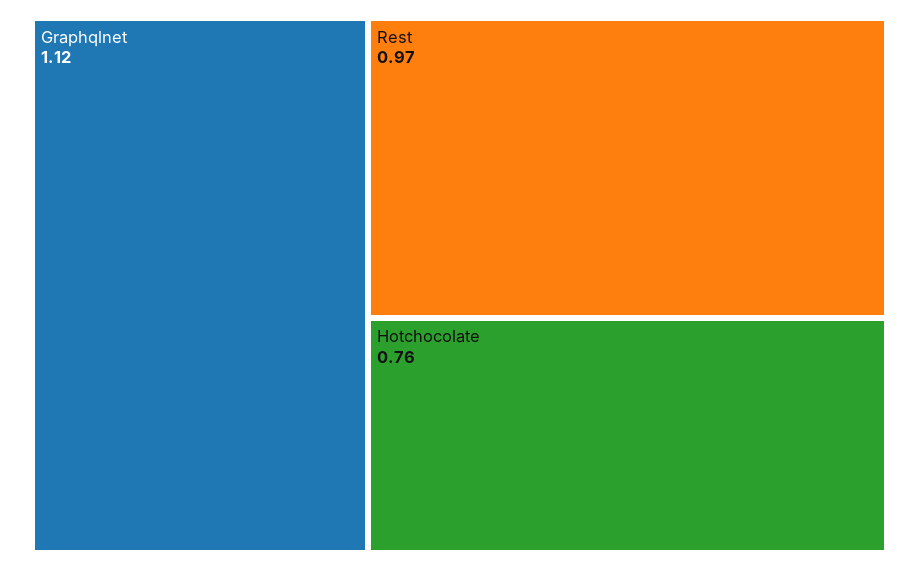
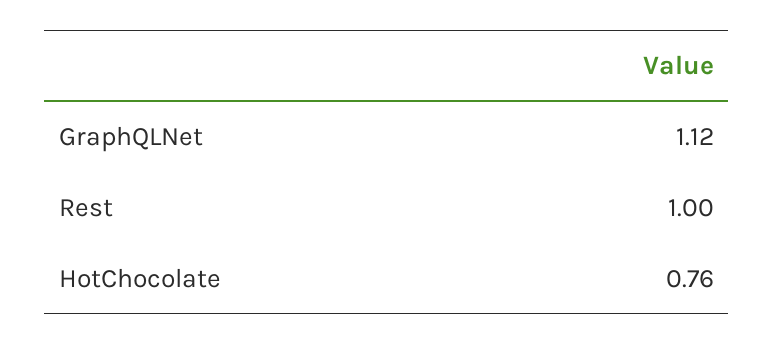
  {
    "Graphqlnet": 1.12,
-   "Rest": 0.97,
+   "Rest": 1,
    "Hotchocolate": 0.76
  }

